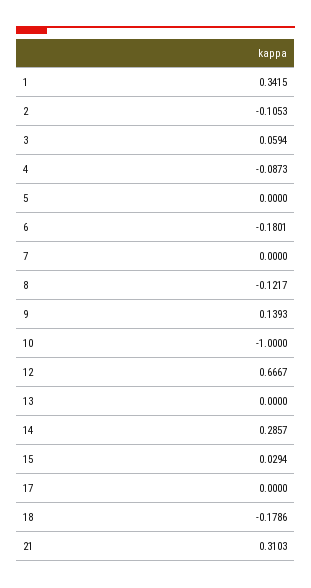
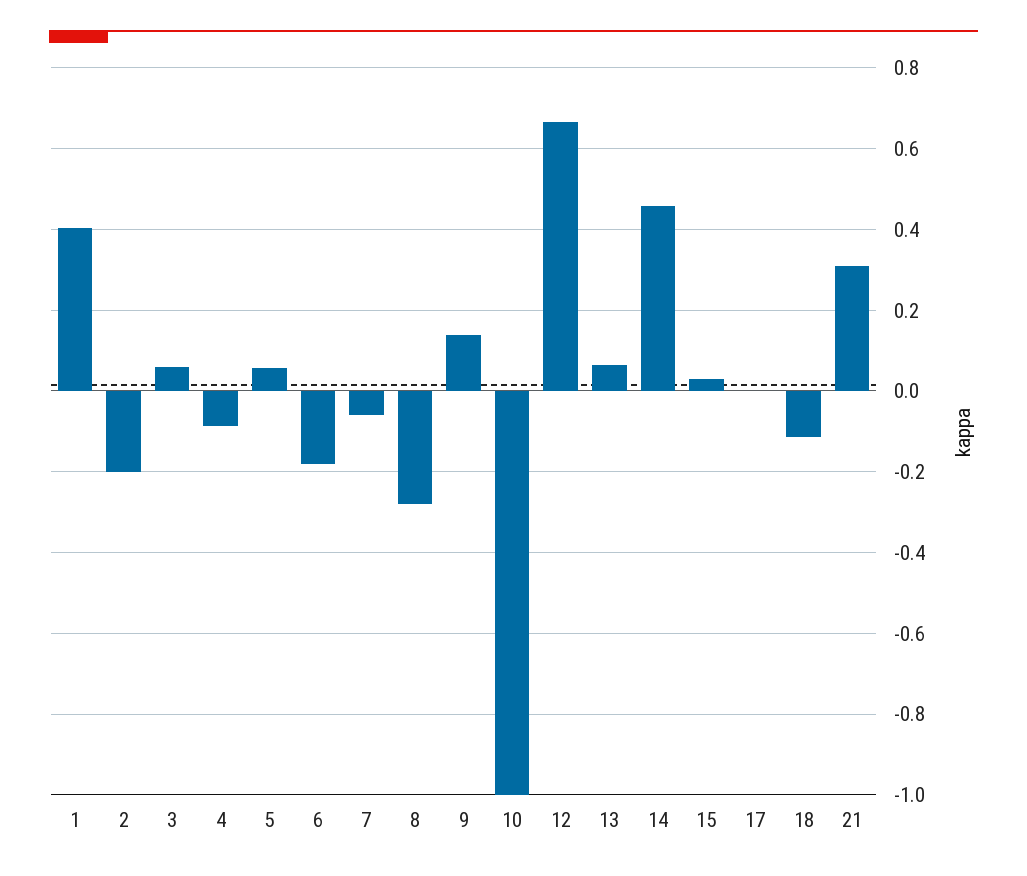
  {
-   "1": 0.3415,
+   "1": 0.4,
-   "2": -0.1053,
+   "2": -0.2,
    "3": 0.0594,
    "4": -0.0873,
-   "5": 0,
+   "5": 0.06,
    "6": -0.1801,
-   "7": 0,
+   "7": -0.06,
-   "8": -0.1217,
+   "8": -0.28,
    "9": 0.1393,
    "10": -1,
    "12": 0.6667,
-   "13": 0,
+   "13": 0.06,
-   "14": 0.2857,
+   "14": 0.46,
    "15": 0.0294,
    "17": 0,
-   "18": -0.1786,
+   "18": -0.12,
    "21": 0.3103
  }

